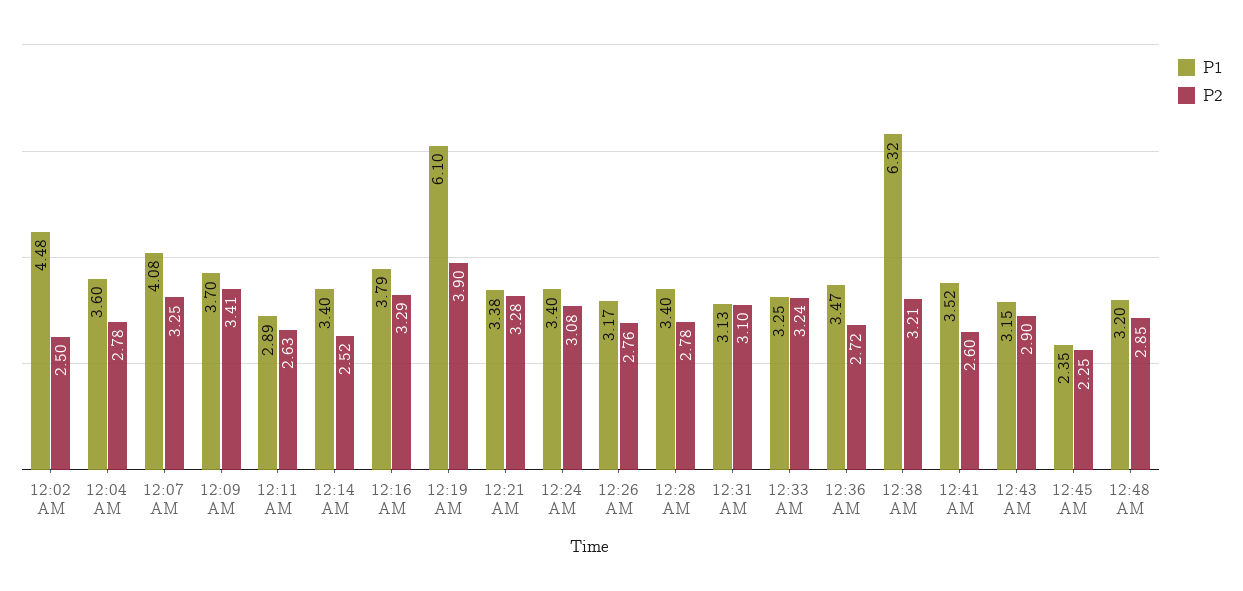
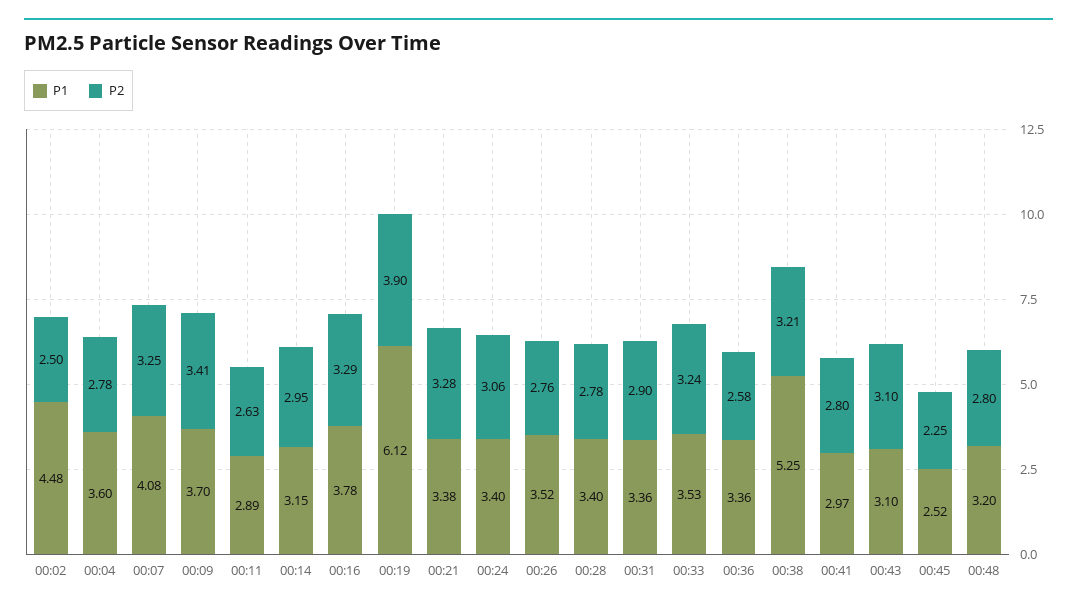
  {
    "P1": {
      "12:02 AM": 4.48,
      "12:04 AM": 3.6,
      "12:07 AM": 4.08,
      "12:09 AM": 3.7,
      "12:11 AM": 2.89,
-     "12:14 AM": 3.4,
+     "12:14 AM": 3.15,
-     "12:16 AM": 3.79,
+     "12:16 AM": 3.78,
-     "12:19 AM": 6.1,
+     "12:19 AM": 6.12,
      "12:21 AM": 3.38,
      "12:24 AM": 3.4,
-     "12:26 AM": 3.17,
+     "12:26 AM": 3.52,
      "12:28 AM": 3.4,
-     "12:31 AM": 3.13,
+     "12:31 AM": 3.36,
-     "12:33 AM": 3.25,
+     "12:33 AM": 3.53,
-     "12:36 AM": 3.47,
+     "12:36 AM": 3.36,
-     "12:38 AM": 6.32,
+     "12:38 AM": 5.25,
-     "12:41 AM": 3.52,
+     "12:41 AM": 2.97,
-     "12:43 AM": 3.15,
+     "12:43 AM": 3.1,
-     "12:45 AM": 2.35,
+     "12:45 AM": 2.52,
      "12:48 AM": 3.2
    },
    "P2": {
      "12:02 AM": 2.5,
      "12:04 AM": 2.78,
      "12:07 AM": 3.25,
      "12:09 AM": 3.41,
      "12:11 AM": 2.63,
-     "12:14 AM": 2.52,
+     "12:14 AM": 2.95,
      "12:16 AM": 3.29,
      "12:19 AM": 3.9,
      "12:21 AM": 3.28,
-     "12:24 AM": 3.08,
+     "12:24 AM": 3.06,
      "12:26 AM": 2.76,
      "12:28 AM": 2.78,
-     "12:31 AM": 3.1,
+     "12:31 AM": 2.9,
      "12:33 AM": 3.24,
-     "12:36 AM": 2.72,
+     "12:36 AM": 2.58,
      "12:38 AM": 3.21,
-     "12:41 AM": 2.6,
+     "12:41 AM": 2.8,
-     "12:43 AM": 2.9,
+     "12:43 AM": 3.1,
      "12:45 AM": 2.25,
-     "12:48 AM": 2.85
+     "12:48 AM": 2.8
    }
  }

